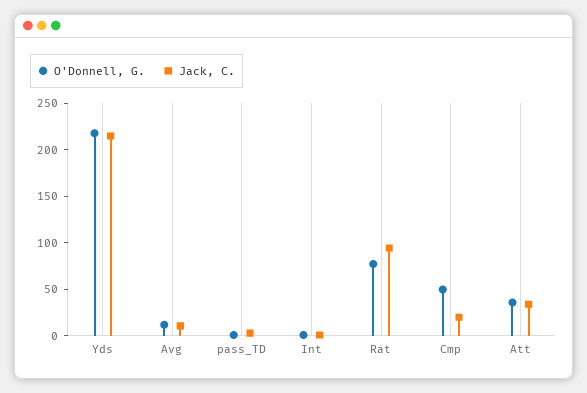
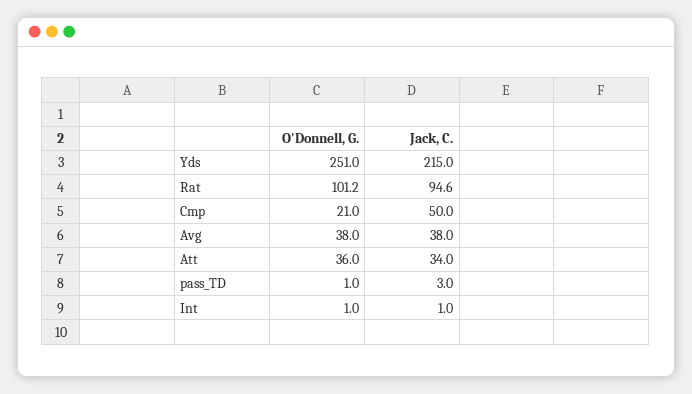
  {
    "O'Donnell, G.": {
-     "Yds": 220,
+     "Yds": 251,
-     "Avg": 10,
+     "Avg": 38,
      "pass_TD": 1,
      "Int": 1,
-     "Rat": 80,
+     "Rat": 101.2,
-     "Cmp": 50,
+     "Cmp": 21,
      "Att": 36
    },
    "Jack, C.": {
      "Yds": 215,
-     "Avg": 10,
+     "Avg": 38,
      "pass_TD": 3,
      "Int": 1,
      "Rat": 94.6,
-     "Cmp": 20,
+     "Cmp": 50,
      "Att": 34
    }
  }

